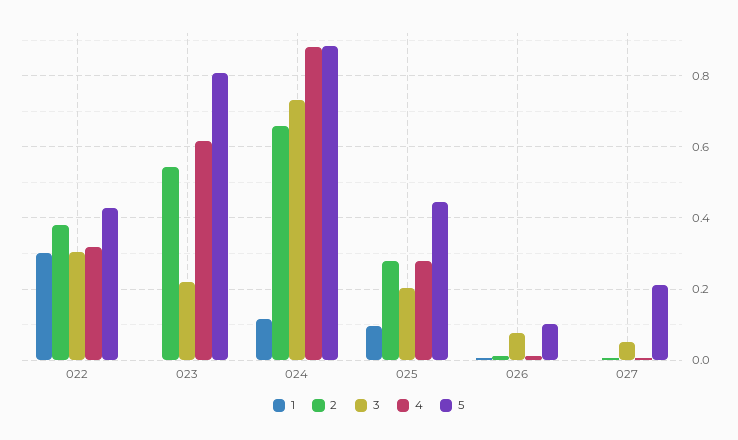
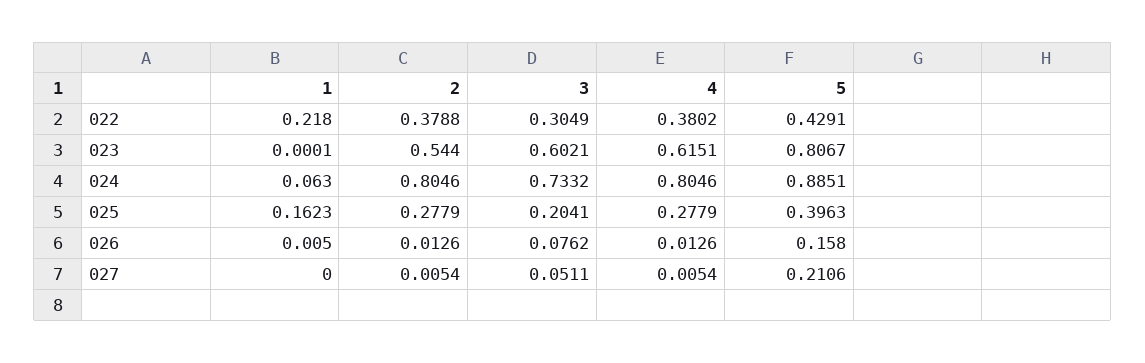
  {
    "1": {
-     "022": 0.3,
+     "022": 0.218,
      "023": 0.0001,
-     "024": 0.12,
+     "024": 0.063,
-     "025": 0.1,
+     "025": 0.1623,
      "026": 0.005,
      "027": 0
    },
    "2": {
      "022": 0.3788,
      "023": 0.544,
-     "024": 0.66,
+     "024": 0.8046,
      "025": 0.2779,
      "026": 0.0126,
      "027": 0.0054
    },
    "3": {
      "022": 0.3049,
-     "023": 0.22,
+     "023": 0.6021,
      "024": 0.7332,
      "025": 0.2041,
      "026": 0.0762,
      "027": 0.0511
    },
    "4": {
-     "022": 0.32,
+     "022": 0.3802,
      "023": 0.6151,
-     "024": 0.88,
+     "024": 0.8046,
      "025": 0.2779,
      "026": 0.0126,
      "027": 0.0054
    },
    "5": {
      "022": 0.4291,
      "023": 0.8067,
      "024": 0.8851,
-     "025": 0.44,
+     "025": 0.3963,
-     "026": 0.1,
+     "026": 0.158,
      "027": 0.2106
    }
  }

